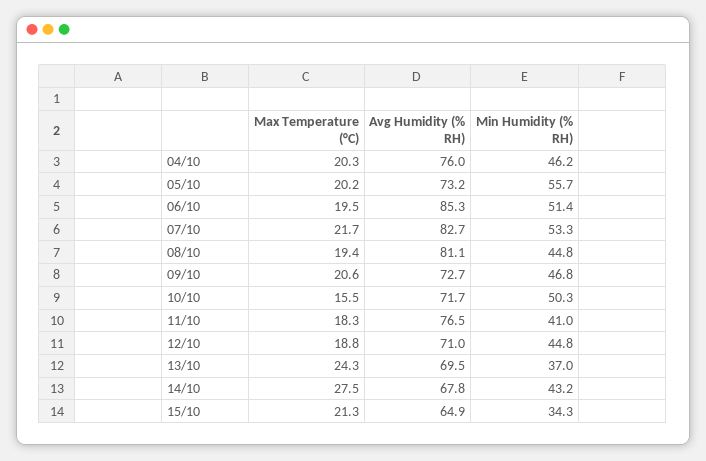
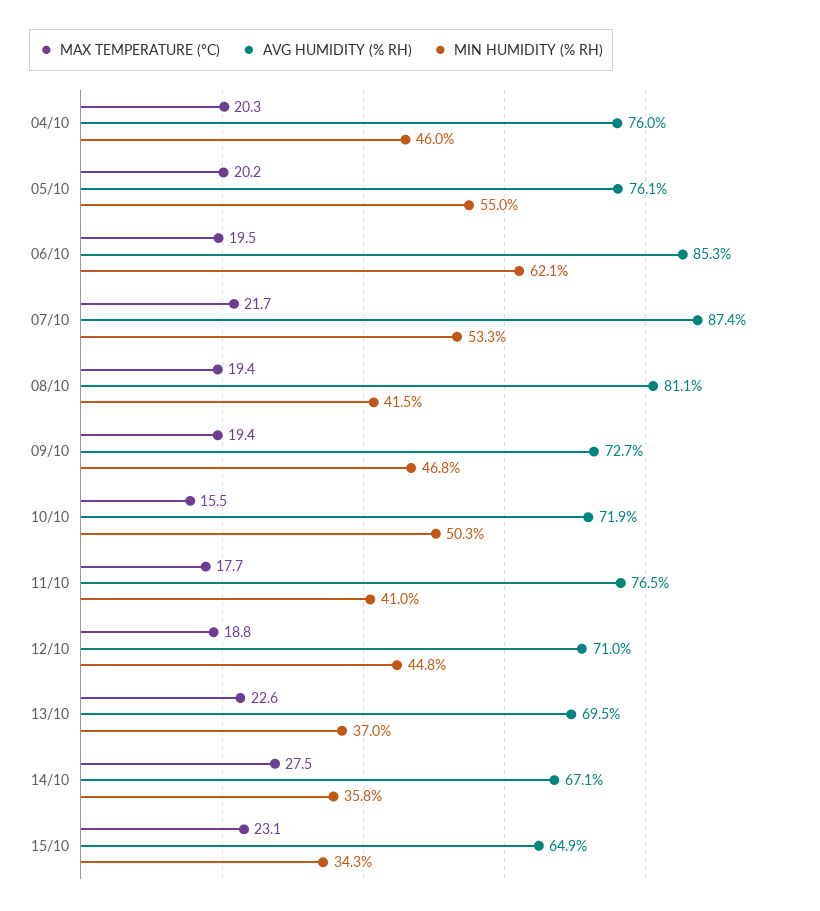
  {
    "Max Temperature (°C)": {
      "04/10": 20.3,
      "05/10": 20.2,
      "06/10": 19.5,
      "07/10": 21.7,
      "08/10": 19.4,
-     "09/10": 20.6,
+     "09/10": 19.4,
      "10/10": 15.5,
-     "11/10": 18.3,
+     "11/10": 17.7,
      "12/10": 18.8,
-     "13/10": 24.3,
+     "13/10": 22.6,
      "14/10": 27.5,
-     "15/10": 21.3
+     "15/10": 23.1
    },
    "Avg Humidity (% RH)": {
      "04/10": 76,
-     "05/10": 73.2,
+     "05/10": 76.1,
      "06/10": 85.3,
-     "07/10": 82.7,
+     "07/10": 87.4,
      "08/10": 81.1,
      "09/10": 72.7,
-     "10/10": 71.7,
+     "10/10": 71.9,
      "11/10": 76.5,
      "12/10": 71,
      "13/10": 69.5,
-     "14/10": 67.8,
+     "14/10": 67.1,
      "15/10": 64.9
    },
    "Min Humidity (% RH)": {
-     "04/10": 46.2,
+     "04/10": 46,
-     "05/10": 55.7,
+     "05/10": 55,
-     "06/10": 51.4,
+     "06/10": 62.1,
      "07/10": 53.3,
-     "08/10": 44.8,
+     "08/10": 41.5,
      "09/10": 46.8,
      "10/10": 50.3,
      "11/10": 41,
      "12/10": 44.8,
      "13/10": 37,
-     "14/10": 43.2,
+     "14/10": 35.8,
      "15/10": 34.3
    }
  }

